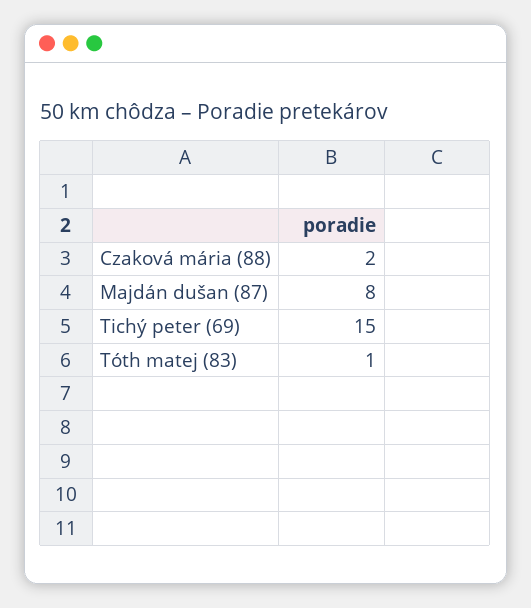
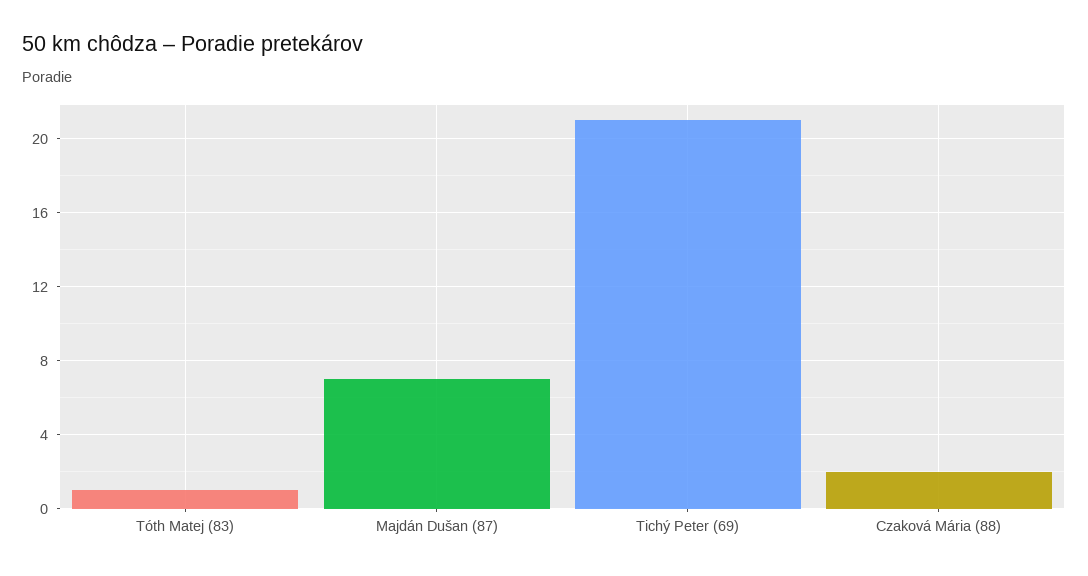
  {
    "Czaková mária (88)": 2,
-   "Majdán dušan (87)": 8,
+   "Majdán dušan (87)": 7,
-   "Tichý peter (69)": 15,
+   "Tichý peter (69)": 21,
    "Tóth matej (83)": 1
  }

